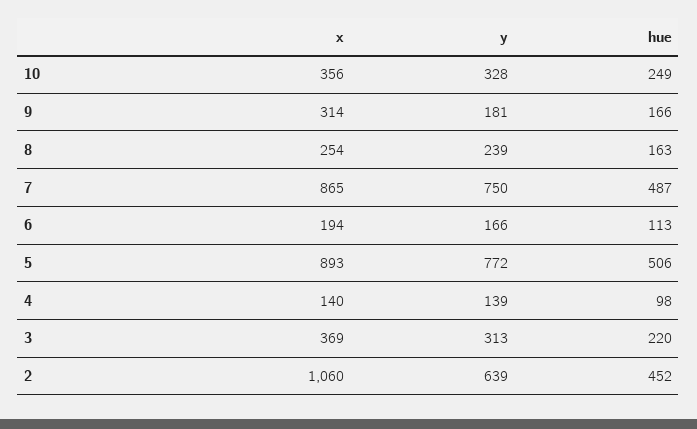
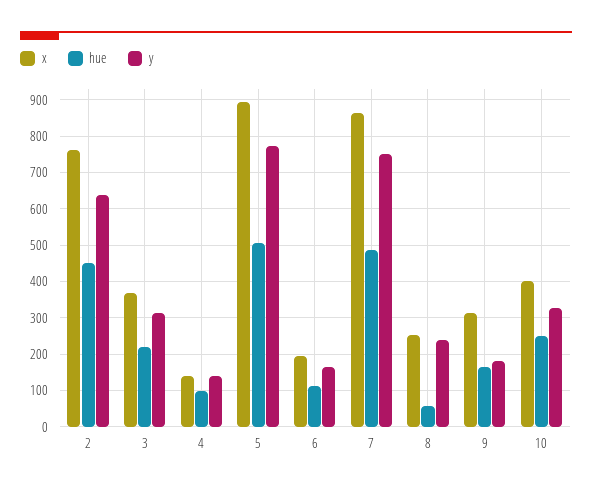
  {
    "x": {
-     "10": 356,
+     "10": 400,
      "9": 314,
      "8": 254,
      "7": 865,
      "6": 194,
      "5": 893,
      "4": 140,
      "3": 369,
-     "2": 1060
+     "2": 760
    },
    "y": {
      "10": 328,
      "9": 181,
      "8": 239,
      "7": 750,
      "6": 166,
      "5": 772,
      "4": 139,
      "3": 313,
      "2": 639
    },
    "hue": {
      "10": 249,
      "9": 166,
-     "8": 163,
+     "8": 60,
      "7": 487,
      "6": 113,
      "5": 506,
      "4": 98,
      "3": 220,
      "2": 452
    }
  }

